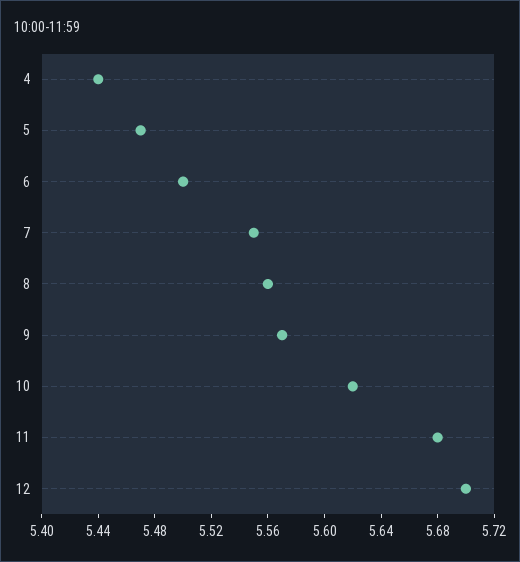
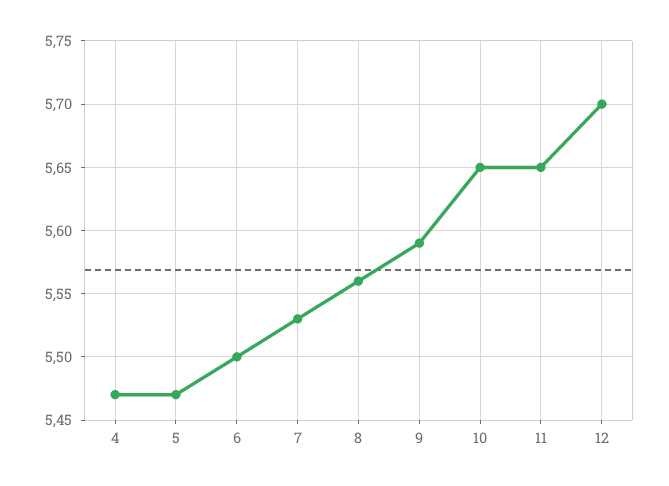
  {
-   "4": 5.44,
+   "4": 5.47,
    "5": 5.47,
    "6": 5.5,
-   "7": 5.55,
+   "7": 5.53,
    "8": 5.56,
-   "9": 5.57,
+   "9": 5.59,
-   "10": 5.62,
+   "10": 5.65,
-   "11": 5.68,
+   "11": 5.65,
    "12": 5.7
  }

